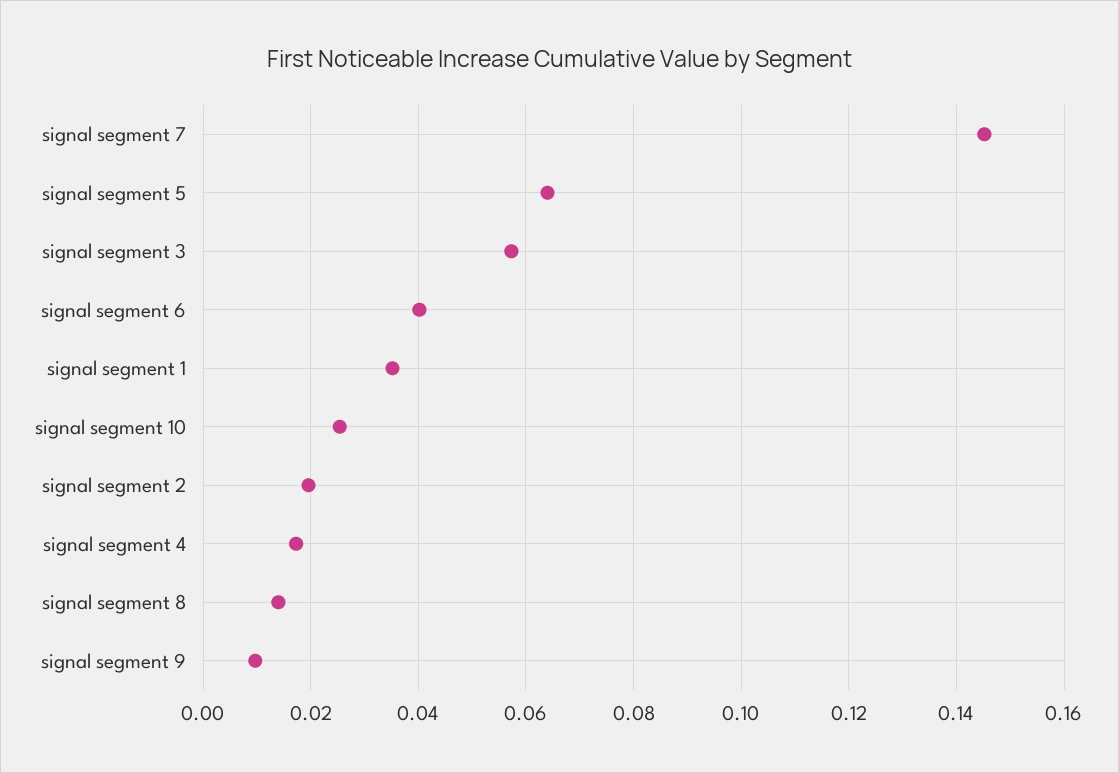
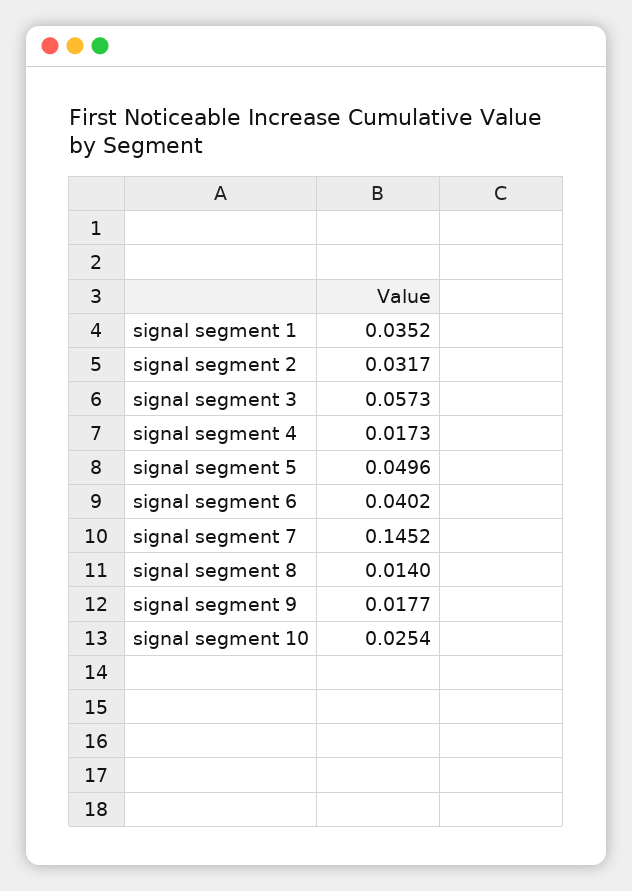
  {
    "signal segment 7": 0.1452,
-   "signal segment 5": 0.064,
+   "signal segment 5": 0.0496,
    "signal segment 3": 0.0573,
    "signal segment 6": 0.0402,
    "signal segment 1": 0.0352,
    "signal segment 10": 0.0254,
-   "signal segment 2": 0.02,
+   "signal segment 2": 0.0317,
    "signal segment 4": 0.0173,
    "signal segment 8": 0.014,
-   "signal segment 9": 0.01
+   "signal segment 9": 0.0177
  }

